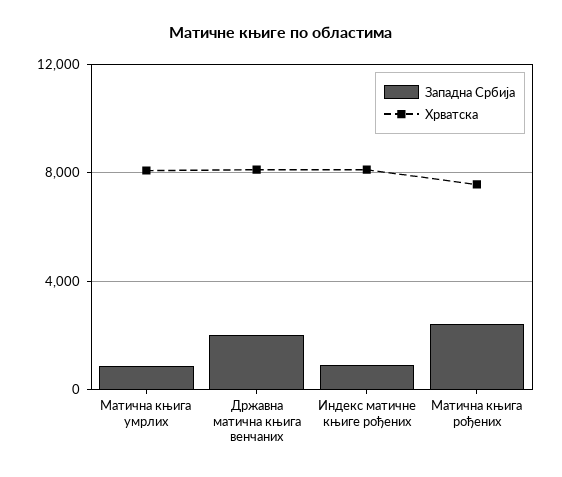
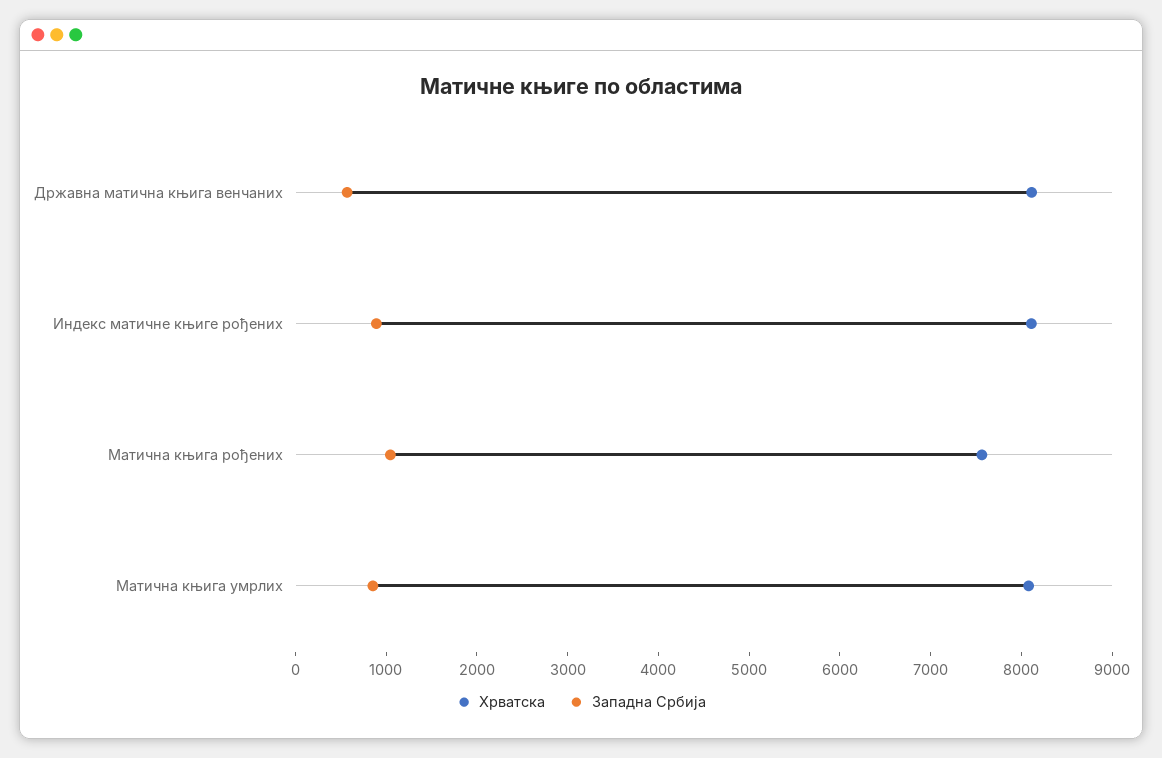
  {
    "Западна Србија": {
      "Матична књига умрлих": 800,
-     "Државна матична књига венчаних": 2000,
+     "Државна матична књига венчаних": 600,
      "Индекс матичне књиге рођених": 800,
-     "Матична књига рођених": 2500
+     "Матична књига рођених": 1000
    },
    "Хрватска": {
      "Матична књига умрлих": 8000,
      "Државна матична књига венчаних": 8200,
      "Индекс матичне књиге рођених": 8200,
      "Матична књига рођених": 7600
    }
  }

